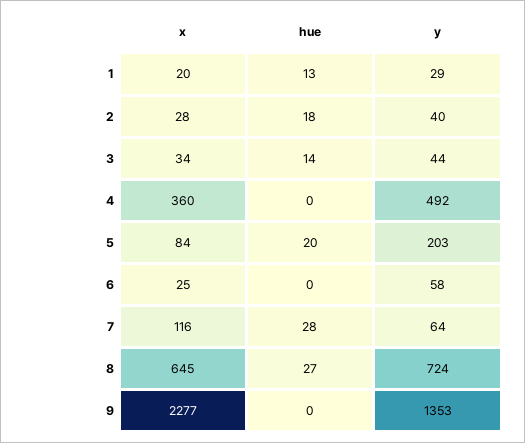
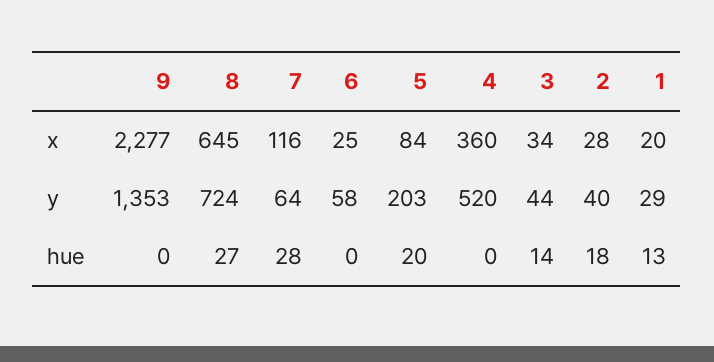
  {
    "x": {
      "1": 20,
      "2": 28,
      "3": 34,
      "4": 360,
      "5": 84,
      "6": 25,
      "7": 116,
      "8": 645,
      "9": 2277
    },
    "hue": {
      "1": 13,
      "2": 18,
      "3": 14,
      "4": 0,
      "5": 20,
      "6": 0,
      "7": 28,
      "8": 27,
      "9": 0
    },
    "y": {
      "1": 29,
      "2": 40,
      "3": 44,
-     "4": 492,
+     "4": 520,
      "5": 203,
      "6": 58,
      "7": 64,
      "8": 724,
      "9": 1353
    }
  }

